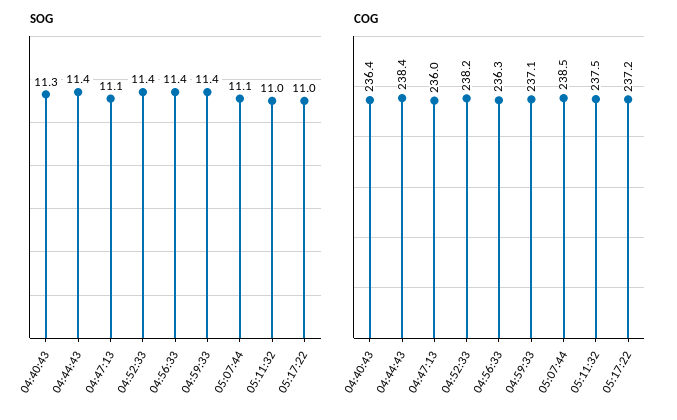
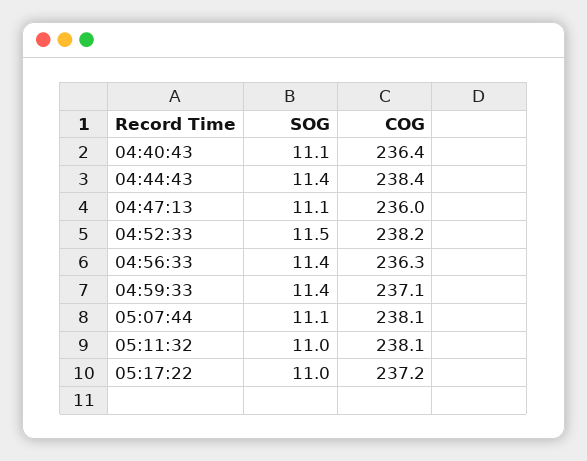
  {
    "SOG": {
-     "04:40:43": 11.3,
+     "04:40:43": 11.1,
      "04:44:43": 11.4,
      "04:47:13": 11.1,
-     "04:52:33": 11.4,
+     "04:52:33": 11.5,
      "04:56:33": 11.4,
      "04:59:33": 11.4,
      "05:07:44": 11.1,
      "05:11:32": 11,
      "05:17:22": 11
    },
    "COG": {
      "04:40:43": 236.4,
      "04:44:43": 238.4,
      "04:47:13": 236,
      "04:52:33": 238.2,
      "04:56:33": 236.3,
      "04:59:33": 237.1,
-     "05:07:44": 238.5,
+     "05:07:44": 238.1,
-     "05:11:32": 237.5,
+     "05:11:32": 238.1,
      "05:17:22": 237.2
    }
  }

